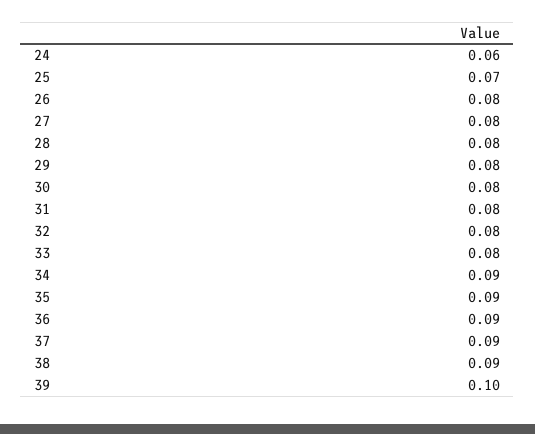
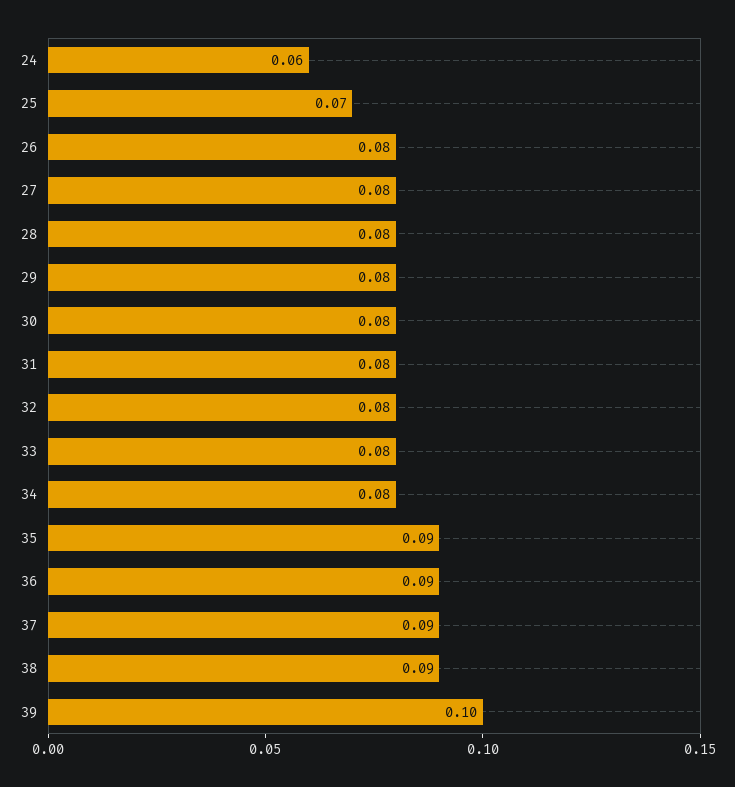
  {
    "24": 0.06,
    "25": 0.07,
    "26": 0.08,
    "27": 0.08,
    "28": 0.08,
    "29": 0.08,
    "30": 0.08,
    "31": 0.08,
    "32": 0.08,
    "33": 0.08,
-   "34": 0.09,
+   "34": 0.08,
    "35": 0.09,
    "36": 0.09,
    "37": 0.09,
    "38": 0.09,
    "39": 0.1
  }

